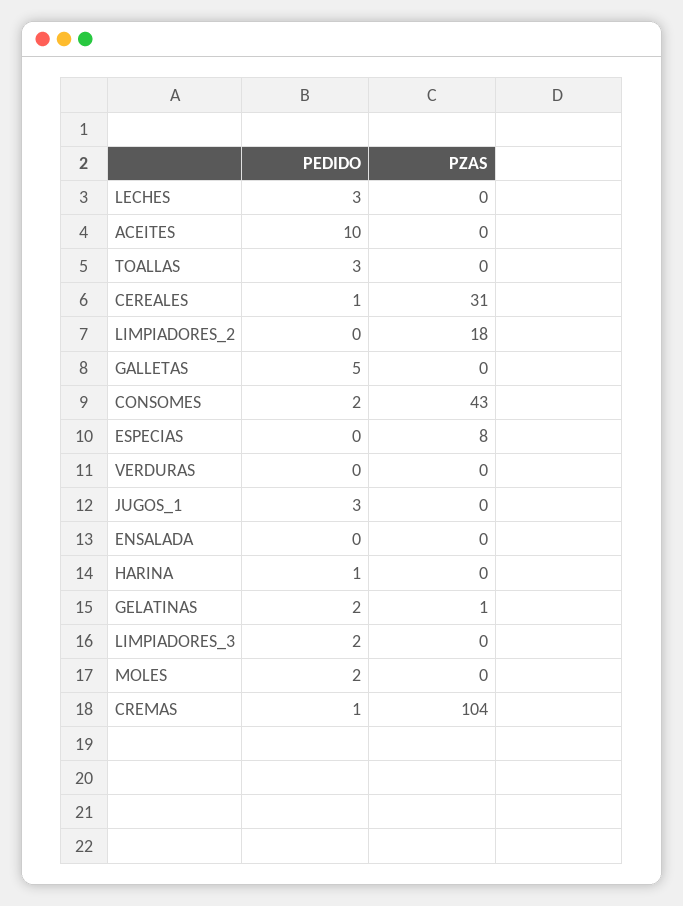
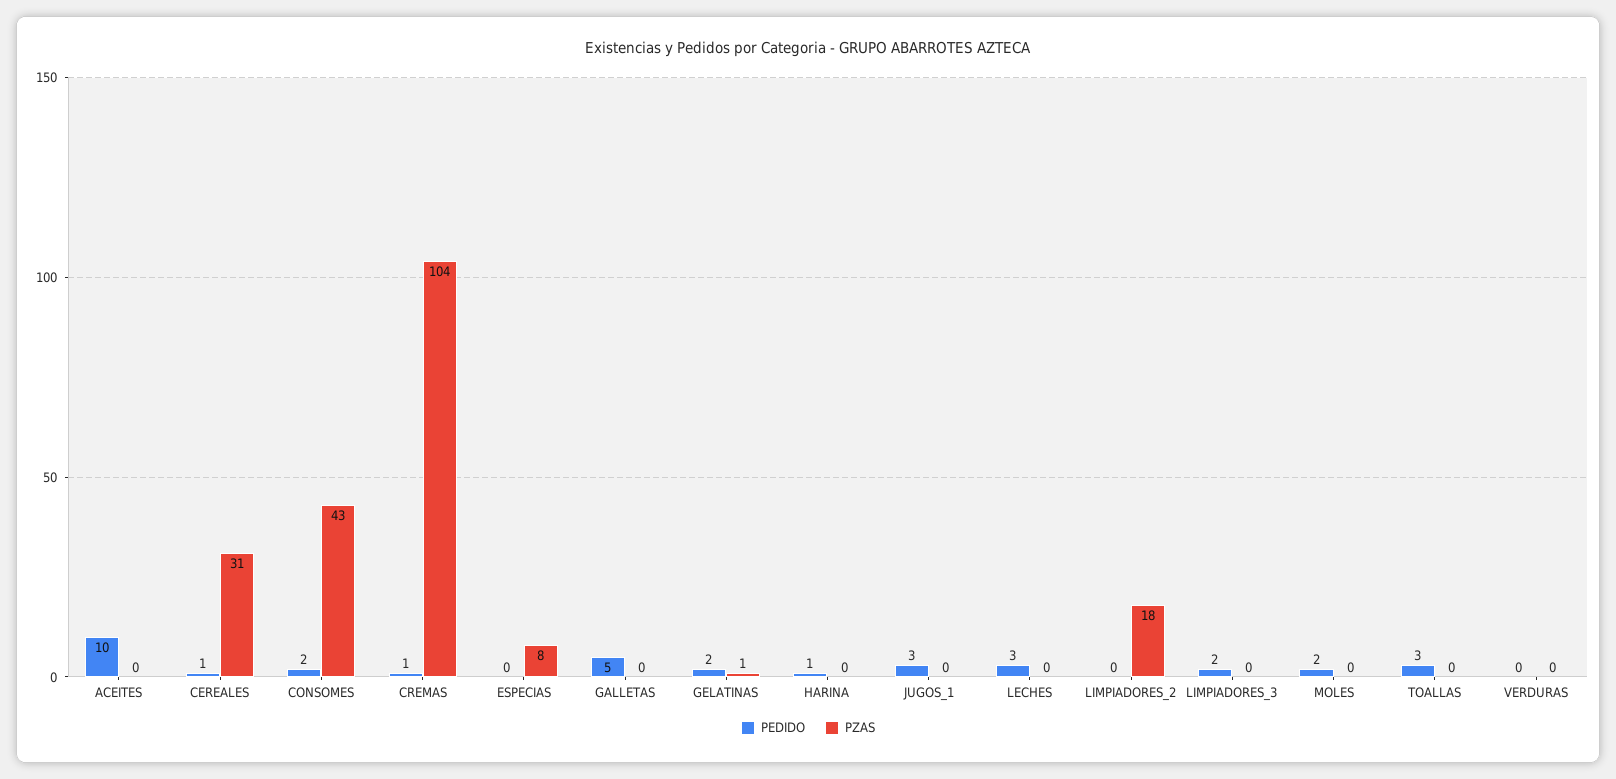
  {
    "PEDIDO": {
      "LECHES": 3,
      "ACEITES": 10,
      "TOALLAS": 3,
      "CEREALES": 1,
      "LIMPIADORES_2": 0,
      "GALLETAS": 5,
      "CONSOMES": 2,
      "ESPECIAS": 0,
      "VERDURAS": 0,
      "JUGOS_1": 3,
-     "ENSALADA": 0,
      "HARINA": 1,
      "GELATINAS": 2,
      "LIMPIADORES_3": 2,
      "MOLES": 2,
      "CREMAS": 1
    },
    "PZAS": {
      "LECHES": 0,
      "ACEITES": 0,
      "TOALLAS": 0,
      "CEREALES": 31,
      "LIMPIADORES_2": 18,
      "GALLETAS": 0,
      "CONSOMES": 43,
      "ESPECIAS": 8,
      "VERDURAS": 0,
      "JUGOS_1": 0,
-     "ENSALADA": 0,
      "HARINA": 0,
      "GELATINAS": 1,
      "LIMPIADORES_3": 0,
      "MOLES": 0,
      "CREMAS": 104
    }
  }

